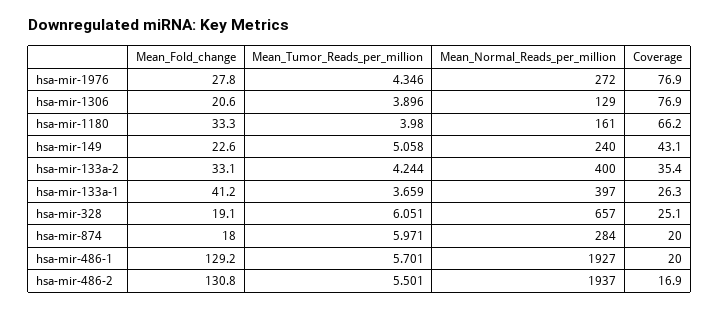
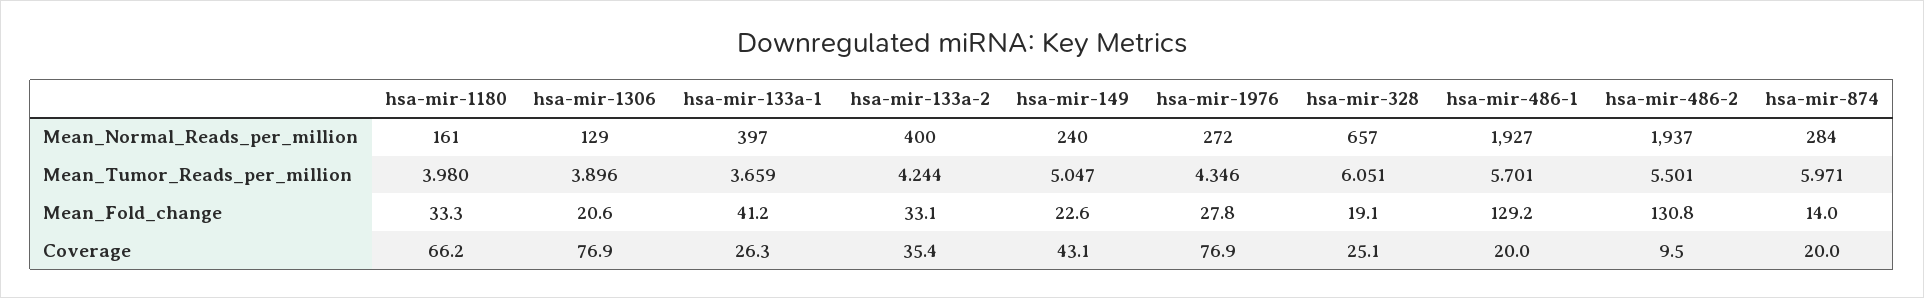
  {
    "Mean_Fold_change": {
      "hsa-mir-1976": 27.8,
      "hsa-mir-1306": 20.6,
      "hsa-mir-1180": 33.3,
      "hsa-mir-149": 22.6,
      "hsa-mir-133a-2": 33.1,
      "hsa-mir-133a-1": 41.2,
      "hsa-mir-328": 19.1,
-     "hsa-mir-874": 18,
+     "hsa-mir-874": 14,
      "hsa-mir-486-1": 129.2,
      "hsa-mir-486-2": 130.8
    },
    "Mean_Tumor_Reads_per_million": {
      "hsa-mir-1976": 4.346,
      "hsa-mir-1306": 3.896,
      "hsa-mir-1180": 3.98,
-     "hsa-mir-149": 5.058,
+     "hsa-mir-149": 5.047,
      "hsa-mir-133a-2": 4.244,
      "hsa-mir-133a-1": 3.659,
      "hsa-mir-328": 6.051,
      "hsa-mir-874": 5.971,
      "hsa-mir-486-1": 5.701,
      "hsa-mir-486-2": 5.501
    },
    "Mean_Normal_Reads_per_million": {
      "hsa-mir-1976": 272,
      "hsa-mir-1306": 129,
      "hsa-mir-1180": 161,
      "hsa-mir-149": 240,
      "hsa-mir-133a-2": 400,
      "hsa-mir-133a-1": 397,
      "hsa-mir-328": 657,
      "hsa-mir-874": 284,
      "hsa-mir-486-1": 1927,
      "hsa-mir-486-2": 1937
    },
    "Coverage": {
      "hsa-mir-1976": 76.9,
      "hsa-mir-1306": 76.9,
      "hsa-mir-1180": 66.2,
      "hsa-mir-149": 43.1,
      "hsa-mir-133a-2": 35.4,
      "hsa-mir-133a-1": 26.3,
      "hsa-mir-328": 25.1,
      "hsa-mir-874": 20,
      "hsa-mir-486-1": 20,
-     "hsa-mir-486-2": 16.9
+     "hsa-mir-486-2": 9.5
    }
  }

